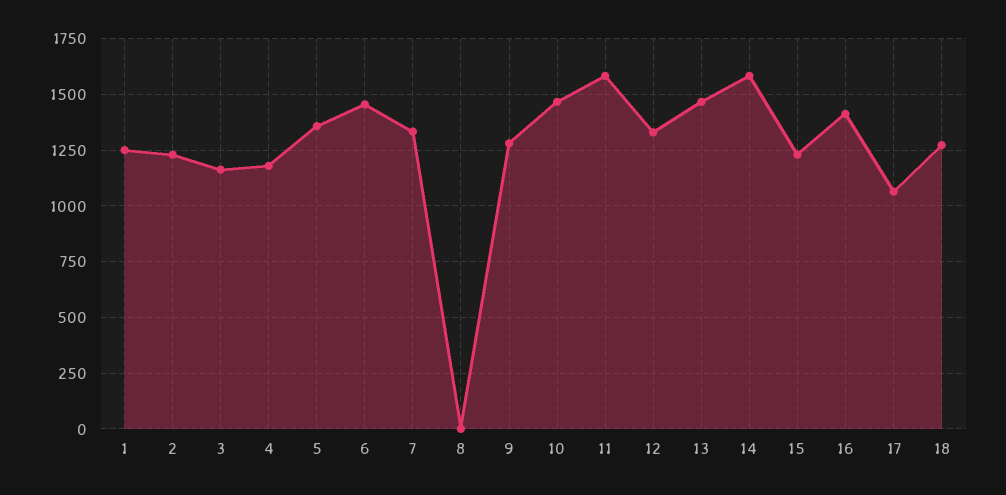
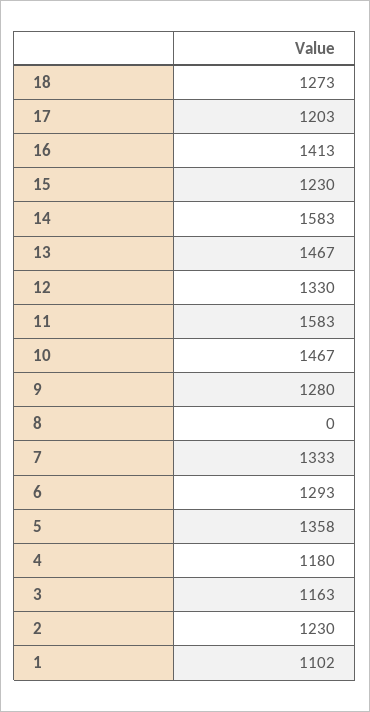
  {
-   "1": 1250,
+   "1": 1102,
    "2": 1230,
    "3": 1163,
    "4": 1180,
    "5": 1358,
-   "6": 1450,
+   "6": 1293,
    "7": 1333,
    "8": 0,
    "9": 1280,
    "10": 1467,
    "11": 1583,
    "12": 1330,
    "13": 1467,
    "14": 1583,
    "15": 1230,
    "16": 1413,
-   "17": 1050,
+   "17": 1203,
    "18": 1273
  }

